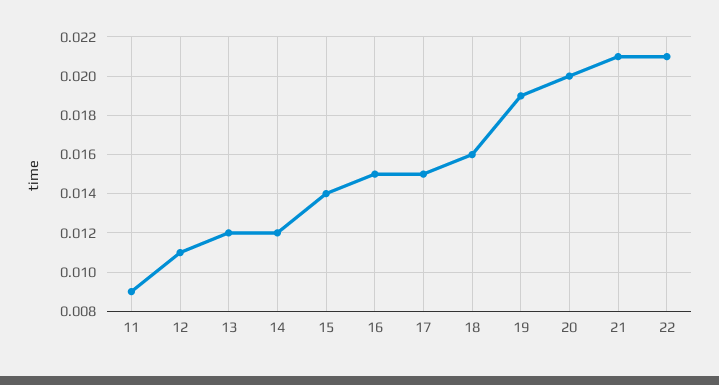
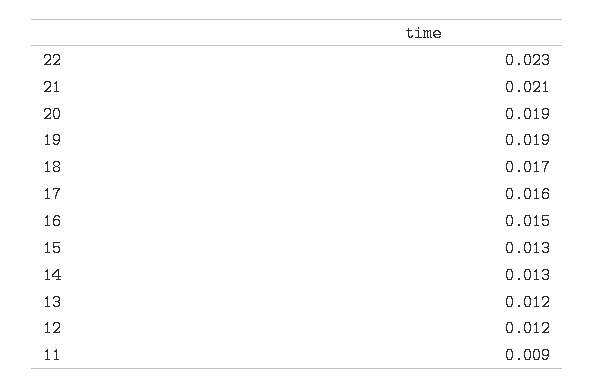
  {
    "11": 0.009,
-   "12": 0.011,
+   "12": 0.012,
    "13": 0.012,
-   "14": 0.012,
+   "14": 0.013,
-   "15": 0.014,
+   "15": 0.013,
    "16": 0.015,
-   "17": 0.015,
+   "17": 0.016,
-   "18": 0.016,
+   "18": 0.017,
    "19": 0.019,
-   "20": 0.02,
+   "20": 0.019,
    "21": 0.021,
-   "22": 0.021
+   "22": 0.023
  }

